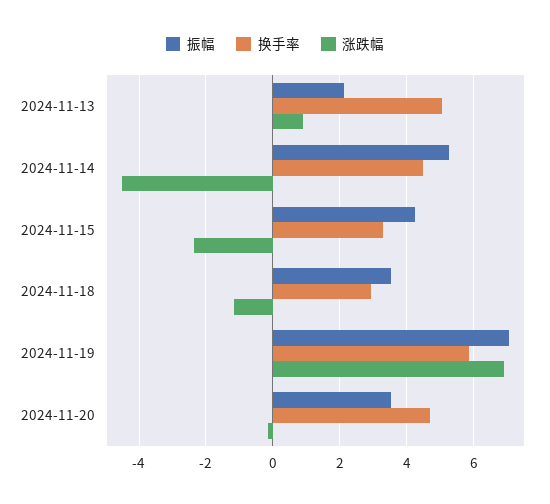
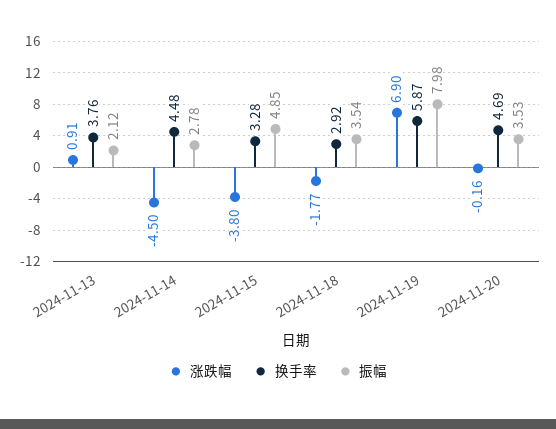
  {
    "振幅": {
      "2024-11-13": 2.12,
-     "2024-11-14": 5.2,
+     "2024-11-14": 2.78,
-     "2024-11-15": 4.2,
+     "2024-11-15": 4.85,
      "2024-11-18": 3.54,
-     "2024-11-19": 7,
+     "2024-11-19": 7.98,
      "2024-11-20": 3.53
    },
    "换手率": {
-     "2024-11-13": 5,
+     "2024-11-13": 3.76,
      "2024-11-14": 4.48,
      "2024-11-15": 3.28,
      "2024-11-18": 2.92,
      "2024-11-19": 5.87,
      "2024-11-20": 4.69
    },
    "涨跌幅": {
      "2024-11-13": 0.91,
      "2024-11-14": -4.5,
-     "2024-11-15": -2.4,
+     "2024-11-15": -3.8,
-     "2024-11-18": -1.2,
+     "2024-11-18": -1.77,
      "2024-11-19": 6.9,
      "2024-11-20": -0.16
    }
  }

